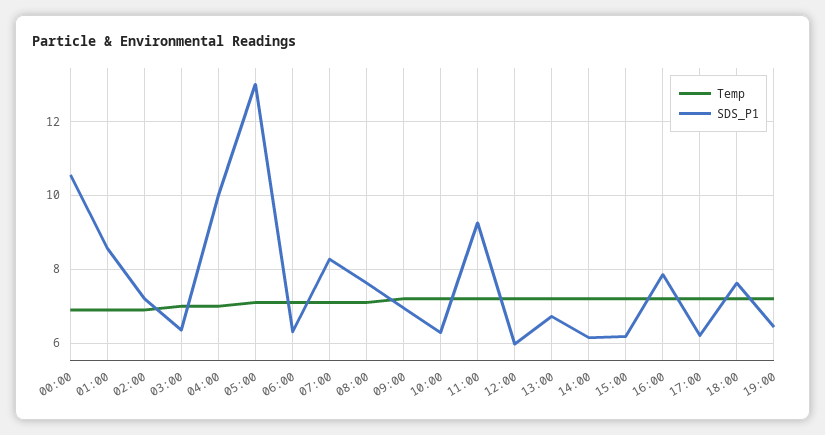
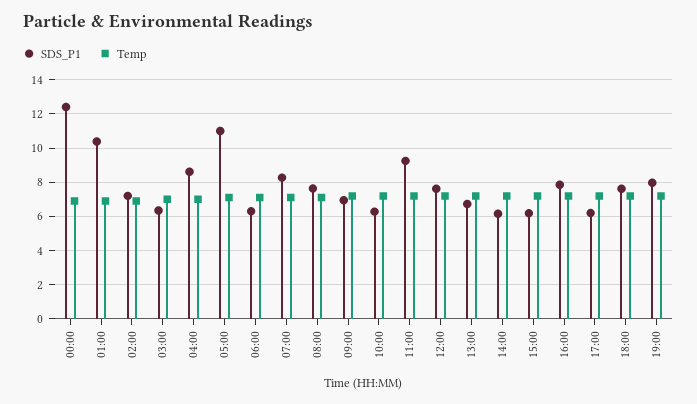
  {
    "Temp": {
      "00:00": 7,
      "01:00": 7,
      "02:00": 7,
      "03:00": 7,
      "04:00": 7,
      "05:00": 7.2,
      "06:00": 7.2,
      "07:00": 7.2,
      "08:00": 7.2,
      "09:00": 7.2,
      "10:00": 7.2,
      "11:00": 7.2,
      "12:00": 7.2,
      "13:00": 7.2,
      "14:00": 7.2,
      "15:00": 7.2,
      "16:00": 7.2,
      "17:00": 7.2,
      "18:00": 7.2,
      "19:00": 7.2
    },
    "SDS_P1": {
-     "00:00": 10.6,
+     "00:00": 12.5,
-     "01:00": 8.6,
+     "01:00": 10.5,
      "02:00": 7.2,
      "03:00": 6.4,
-     "04:00": 10,
+     "04:00": 8.5,
-     "05:00": 13,
+     "05:00": 11,
      "06:00": 6.4,
      "07:00": 8.2,
      "08:00": 7.6,
      "09:00": 7,
      "10:00": 6.2,
      "11:00": 9.2,
-     "12:00": 6,
+     "12:00": 7.5,
      "13:00": 6.8,
      "14:00": 6.2,
      "15:00": 6.2,
      "16:00": 7.8,
      "17:00": 6.2,
      "18:00": 7.6,
-     "19:00": 6.4
+     "19:00": 8
    }
  }

